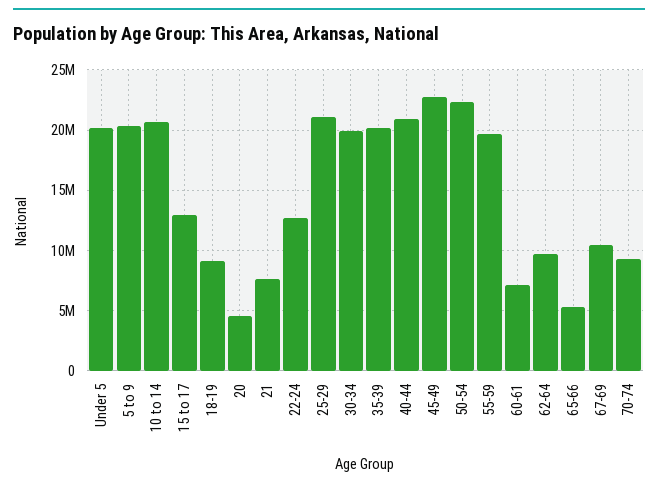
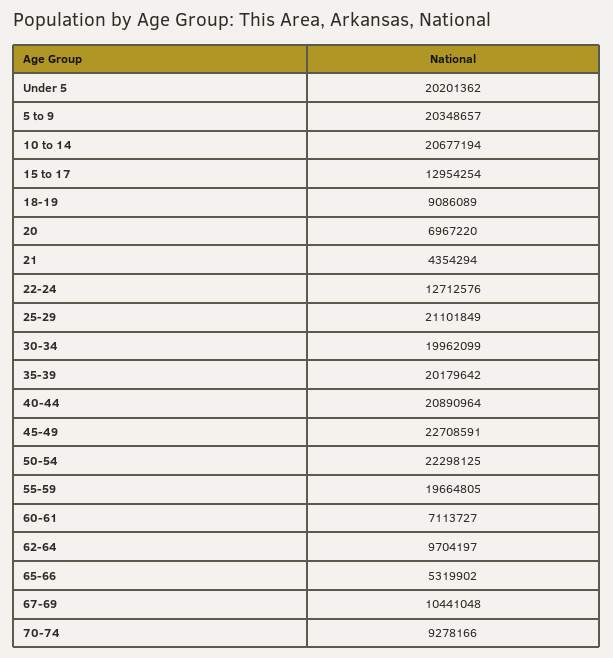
  {
    "Under 5": 20201362,
    "5 to 9": 20348657,
    "10 to 14": 20677194,
    "15 to 17": 12954254,
    "18-19": 9086089,
-   "20": 4500000,
+   "20": 6967220,
-   "21": 7500000,
+   "21": 4354294,
    "22-24": 12712576,
    "25-29": 21101849,
    "30-34": 19962099,
    "35-39": 20179642,
    "40-44": 20890964,
    "45-49": 22708591,
    "50-54": 22298125,
    "55-59": 19664805,
    "60-61": 7113727,
    "62-64": 9704197,
    "65-66": 5319902,
    "67-69": 10441048,
    "70-74": 9278166
  }

